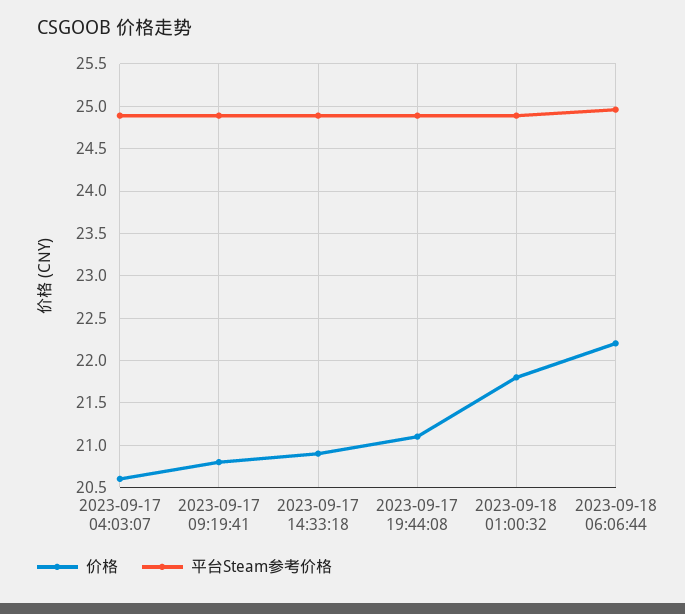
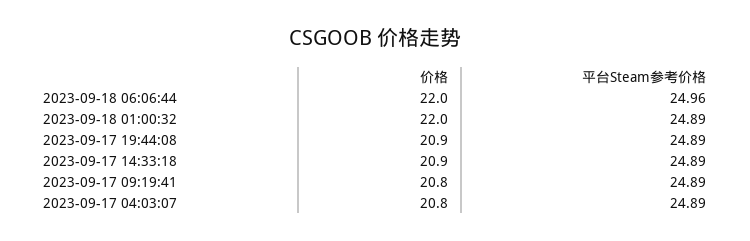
  {
    "价格": {
-     "2023-09-17 04:03:07": 20.6,
+     "2023-09-17 04:03:07": 20.8,
      "2023-09-17 09:19:41": 20.8,
      "2023-09-17 14:33:18": 20.9,
-     "2023-09-17 19:44:08": 21.1,
+     "2023-09-17 19:44:08": 20.9,
-     "2023-09-18 01:00:32": 21.8,
+     "2023-09-18 01:00:32": 22,
-     "2023-09-18 06:06:44": 22.2
+     "2023-09-18 06:06:44": 22
    },
    "平台Steam参考价格": {
      "2023-09-17 04:03:07": 24.89,
      "2023-09-17 09:19:41": 24.89,
      "2023-09-17 14:33:18": 24.89,
      "2023-09-17 19:44:08": 24.89,
      "2023-09-18 01:00:32": 24.89,
      "2023-09-18 06:06:44": 24.96
    }
  }

